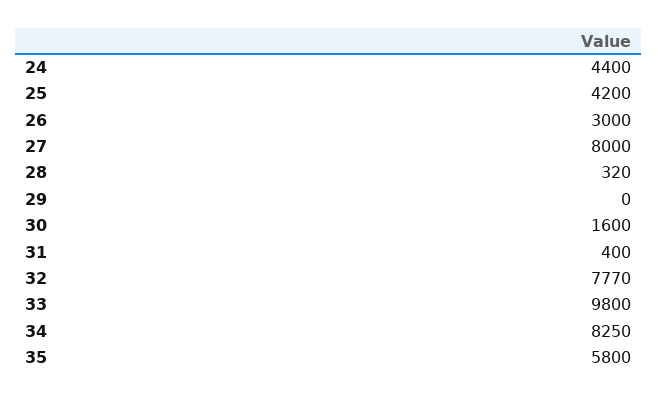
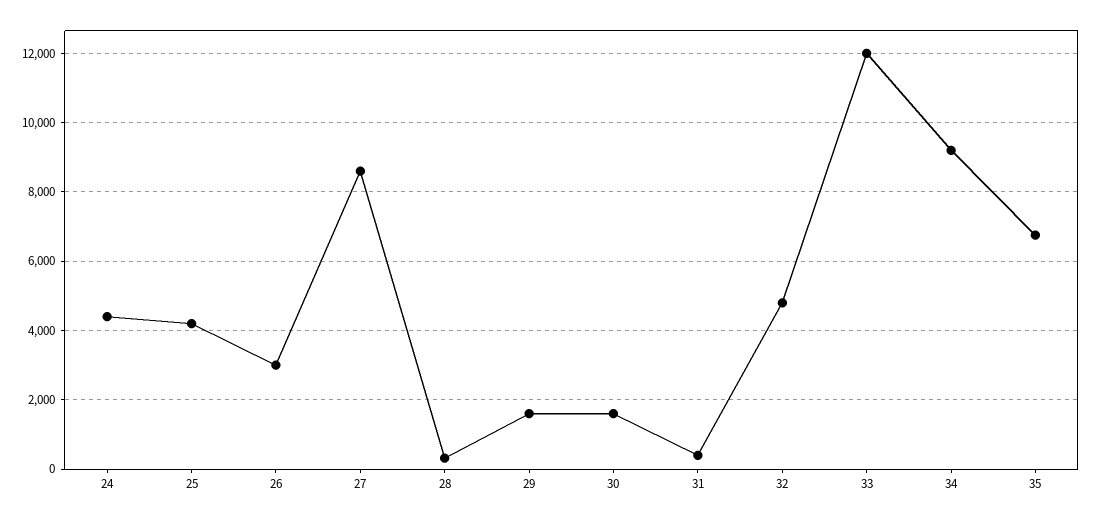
  {
    "24": 4400,
    "25": 4200,
    "26": 3000,
-   "27": 8000,
+   "27": 8600,
    "28": 320,
-   "29": 0,
+   "29": 1600,
    "30": 1600,
    "31": 400,
-   "32": 7770,
+   "32": 4800,
-   "33": 9800,
+   "33": 12000,
-   "34": 8250,
+   "34": 9200,
-   "35": 5800
+   "35": 6800
  }

